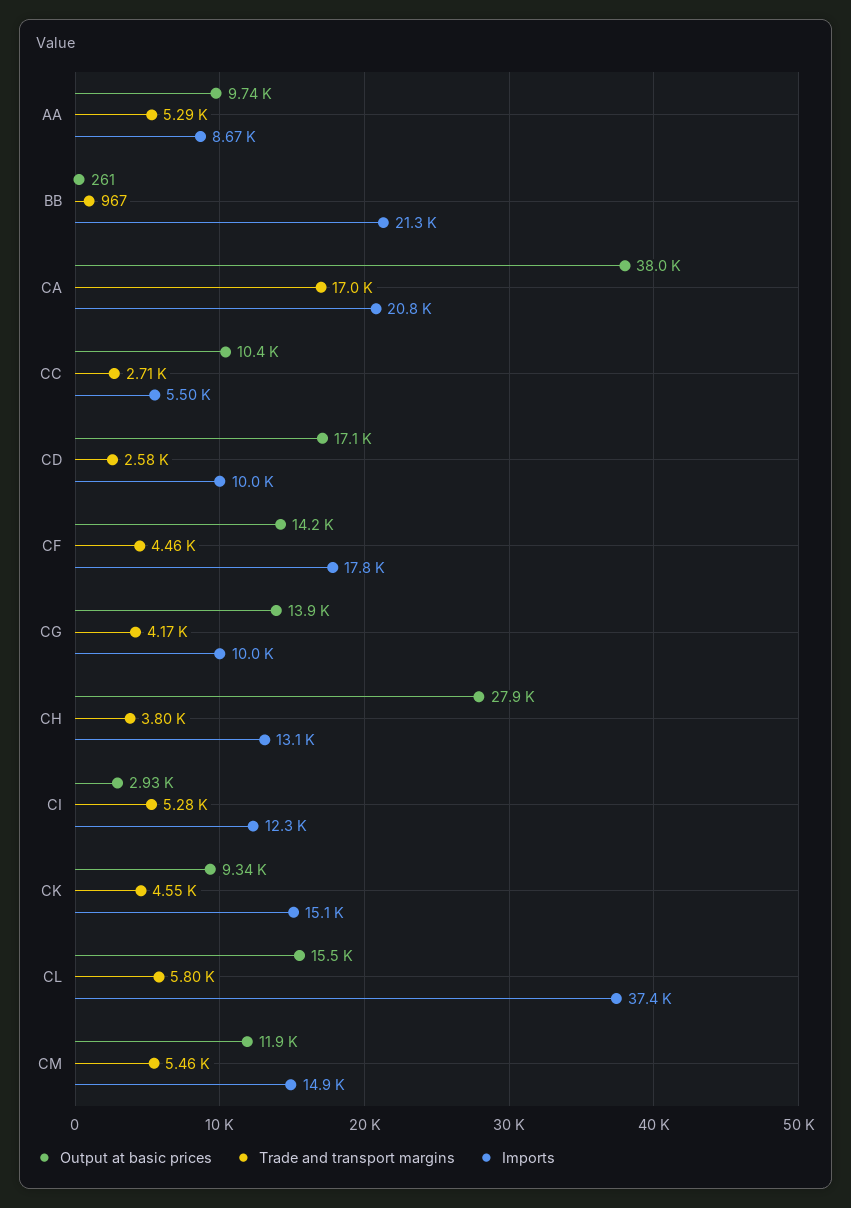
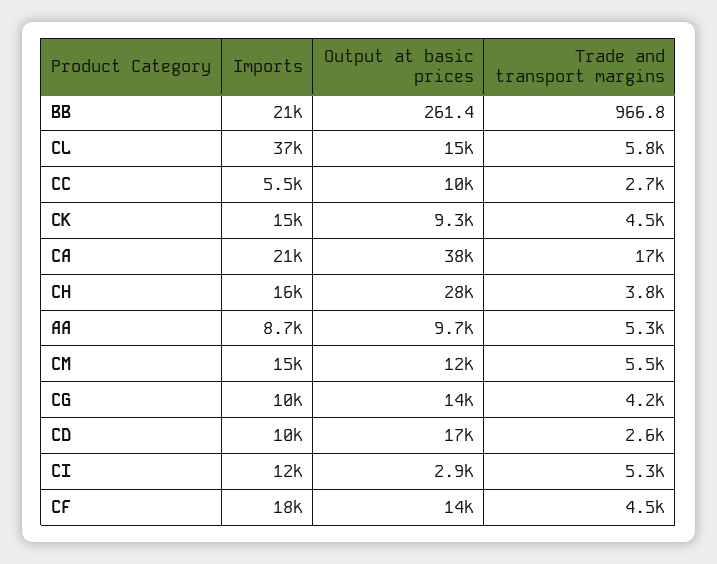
  {
    "Output at basic prices": {
      "AA": 9740,
      "BB": 261.4,
      "CA": 38000,
      "CC": 10400,
      "CD": 17100,
      "CF": 14200,
      "CG": 13900,
      "CH": 27900,
      "CI": 2930,
      "CK": 9340,
      "CL": 15500,
      "CM": 11900
    },
    "Trade and transport margins": {
      "AA": 5290,
      "BB": 966.8,
      "CA": 17000,
      "CC": 2710,
      "CD": 2580,
      "CF": 4460,
      "CG": 4170,
      "CH": 3800,
      "CI": 5280,
      "CK": 4550,
      "CL": 5800,
      "CM": 5460
    },
    "Imports": {
      "AA": 8670,
      "BB": 21300,
      "CA": 20800,
      "CC": 5500,
      "CD": 10000,
      "CF": 17800,
      "CG": 10000,
-     "CH": 13100,
+     "CH": 16000,
      "CI": 12300,
      "CK": 15100,
      "CL": 37400,
      "CM": 14900
    }
  }

